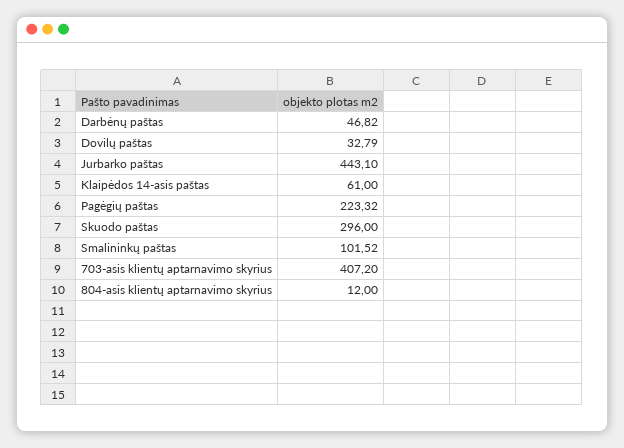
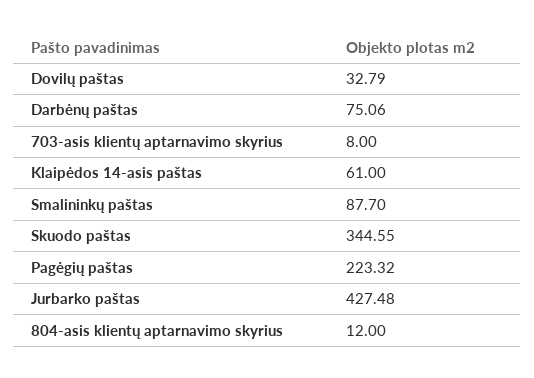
  {
-   "Darbėnų paštas": 46.82,
+   "Darbėnų paštas": 75.06,
    "Dovilų paštas": 32.79,
-   "Jurbarko paštas": 443.1,
+   "Jurbarko paštas": 427.48,
    "Klaipėdos 14-asis paštas": 61,
    "Pagėgių paštas": 223.32,
-   "Skuodo paštas": 296,
+   "Skuodo paštas": 344.55,
-   "Smalininkų paštas": 101.52,
+   "Smalininkų paštas": 87.7,
-   "703-asis klientų aptarnavimo skyrius": 407.2,
+   "703-asis klientų aptarnavimo skyrius": 8,
    "804-asis klientų aptarnavimo skyrius": 12
  }

